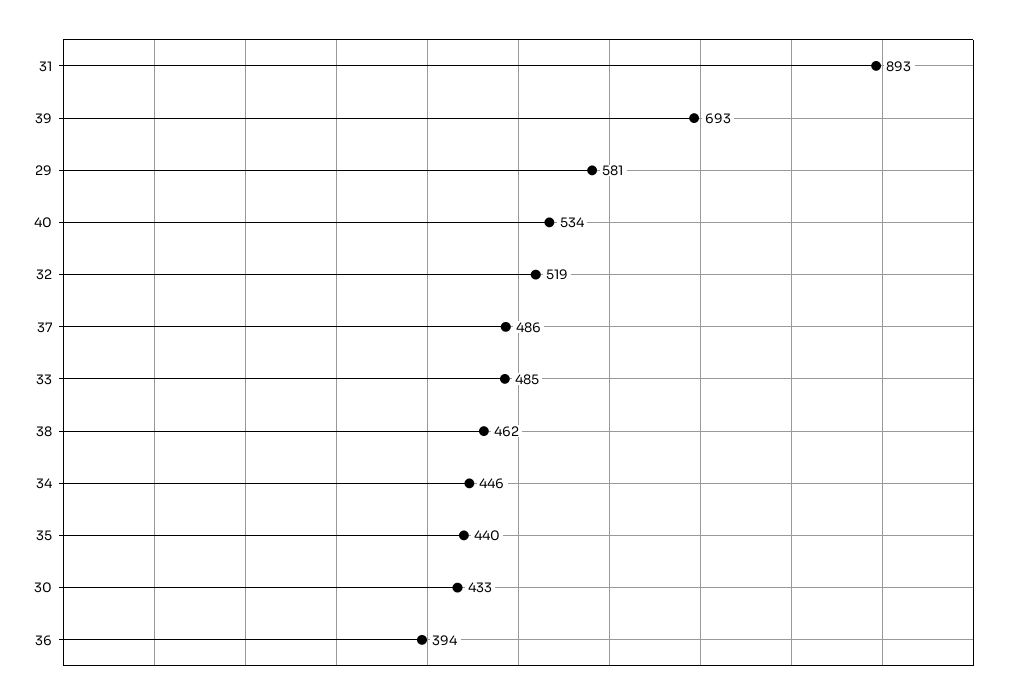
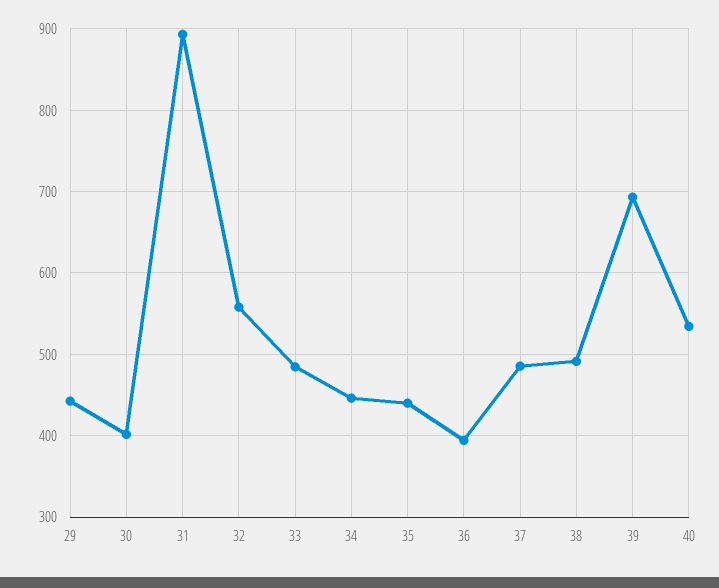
  {
    "31": 893,
    "39": 693,
-   "29": 581,
+   "29": 440,
    "40": 534,
-   "32": 519,
+   "32": 560,
    "37": 486,
    "33": 485,
-   "38": 462,
+   "38": 490,
    "34": 446,
    "35": 440,
-   "30": 433,
+   "30": 400,
    "36": 394
  }

